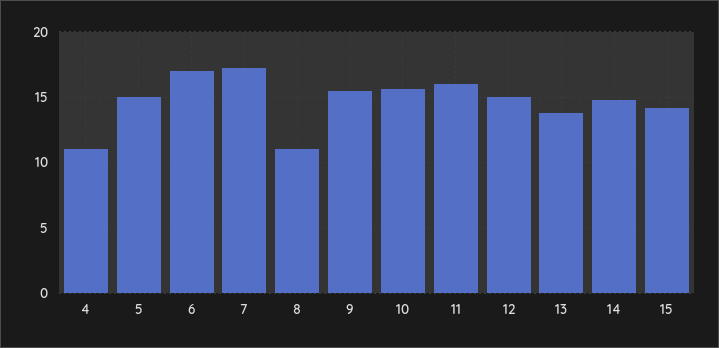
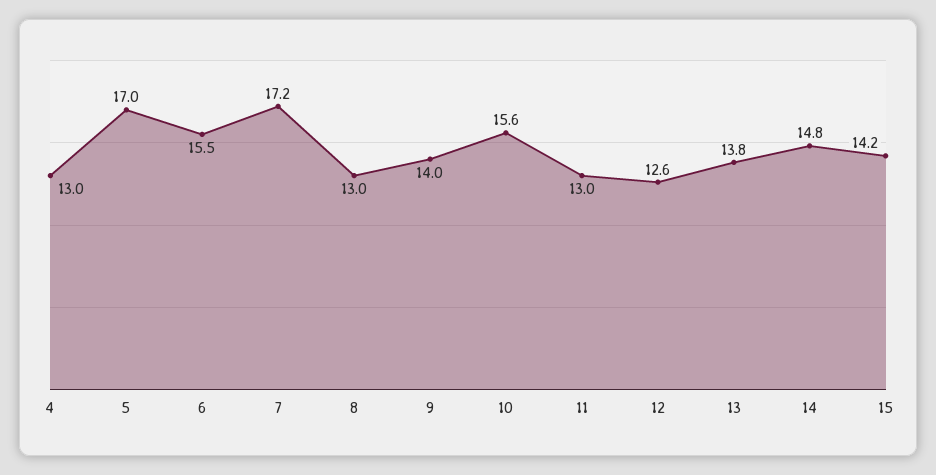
  {
-   "4": 11,
+   "4": 13,
-   "5": 15,
+   "5": 17,
-   "6": 17,
+   "6": 15.5,
    "7": 17.2,
-   "8": 11,
+   "8": 13,
-   "9": 15.5,
+   "9": 14,
    "10": 15.6,
-   "11": 16,
+   "11": 13,
-   "12": 15,
+   "12": 12.6,
    "13": 13.8,
    "14": 14.8,
    "15": 14.2
  }

